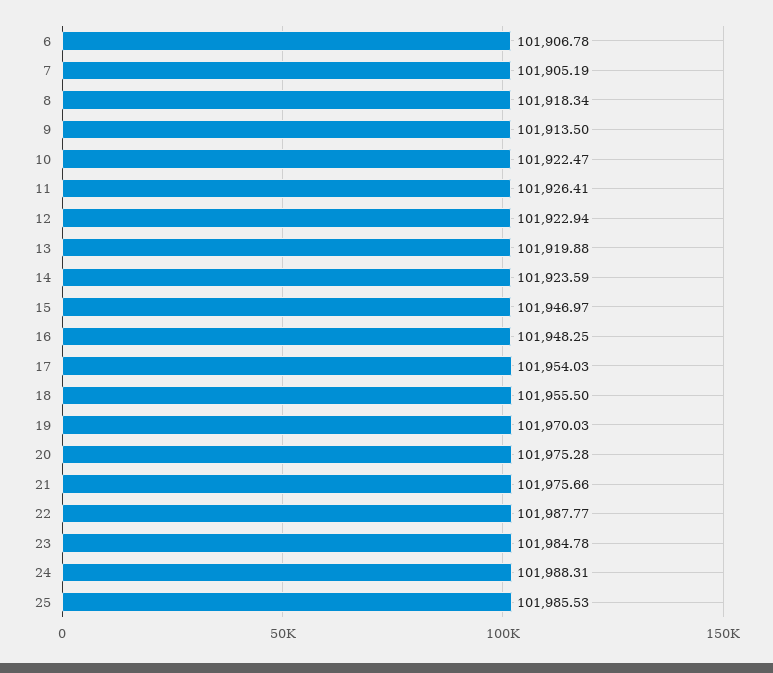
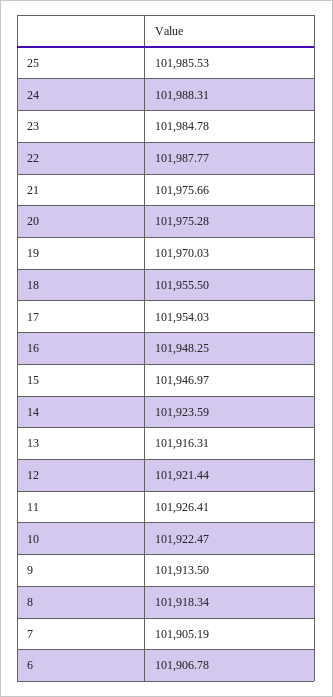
  {
    "6": 101906.78,
    "7": 101905.19,
    "8": 101918.34,
    "9": 101913.5,
    "10": 101922.47,
    "11": 101926.41,
-   "12": 101922.94,
+   "12": 101921.44,
-   "13": 101919.88,
+   "13": 101916.31,
    "14": 101923.59,
    "15": 101946.97,
    "16": 101948.25,
    "17": 101954.03,
    "18": 101955.5,
    "19": 101970.03,
    "20": 101975.28,
    "21": 101975.66,
    "22": 101987.77,
    "23": 101984.78,
    "24": 101988.31,
    "25": 101985.53
  }

